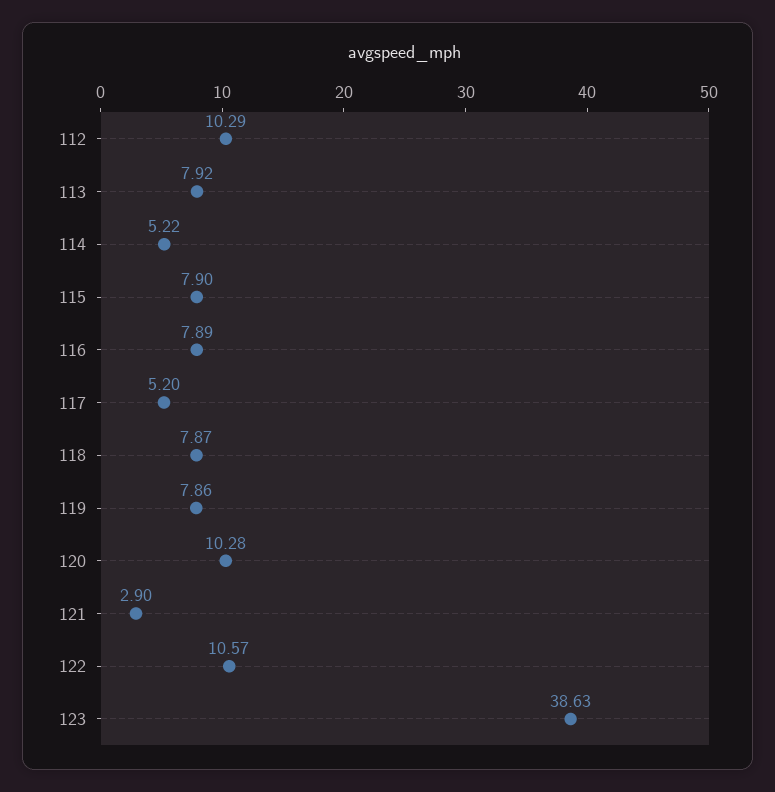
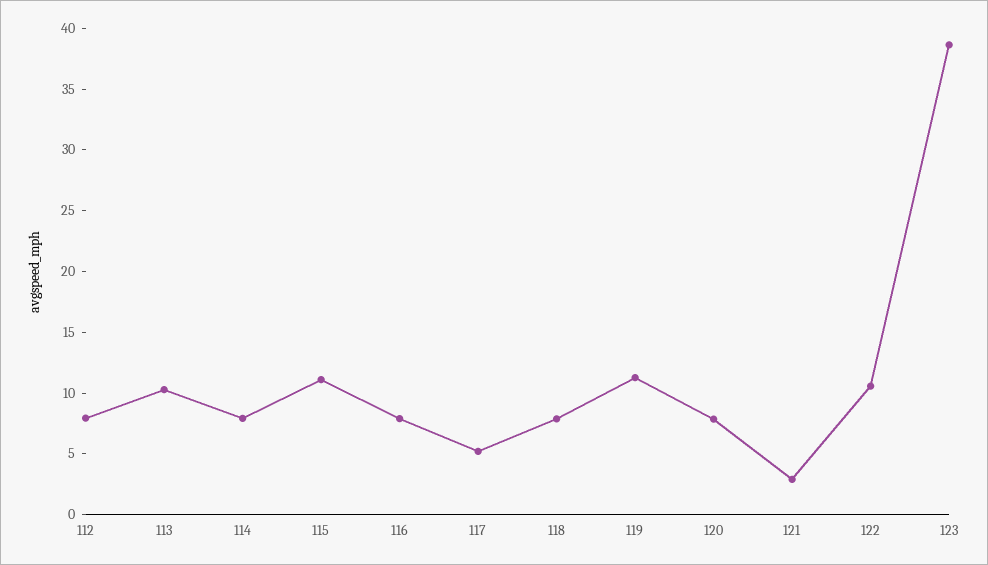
  {
-   "112": 10.29,
+   "112": 8,
-   "113": 7.92,
+   "113": 10,
-   "114": 5.22,
+   "114": 8,
-   "115": 7.9,
+   "115": 11,
    "116": 7.89,
    "117": 5.2,
    "118": 7.87,
-   "119": 7.86,
+   "119": 11,
-   "120": 10.28,
+   "120": 8,
    "121": 2.9,
    "122": 10.57,
    "123": 38.63
  }

